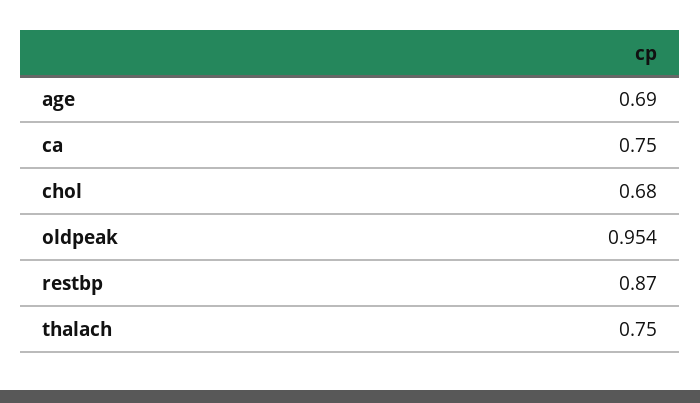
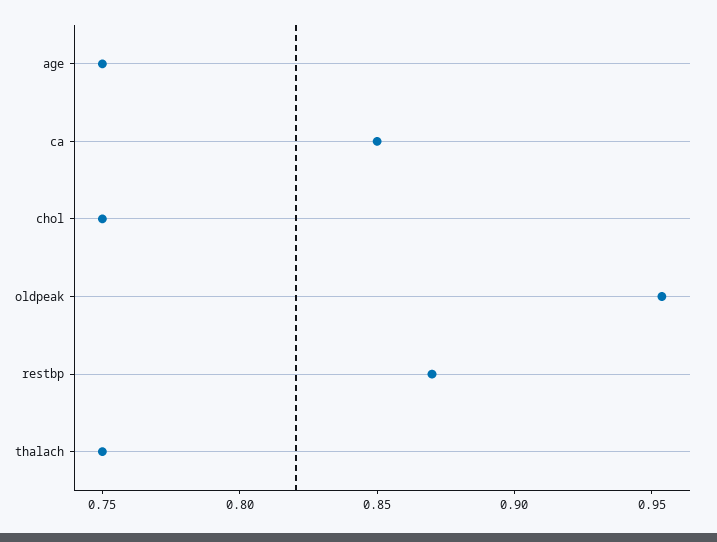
  {
-   "age": 0.69,
+   "age": 0.75,
-   "ca": 0.75,
+   "ca": 0.85,
-   "chol": 0.68,
+   "chol": 0.75,
    "oldpeak": 0.954,
    "restbp": 0.87,
    "thalach": 0.75
  }

